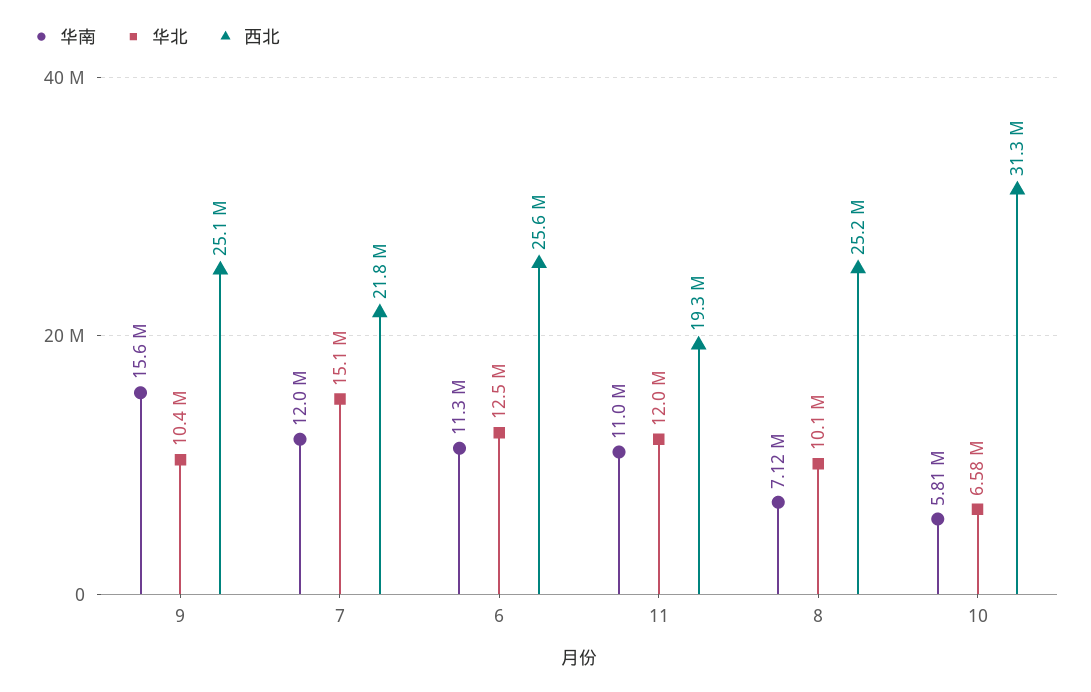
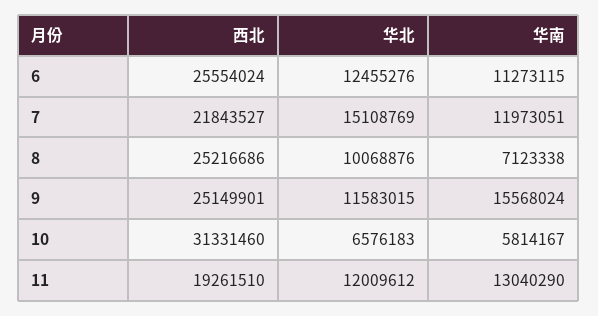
  {
    "华南": {
      "9": 15568024,
      "7": 11973051,
      "6": 11273115,
-     "11": 11000000,
+     "11": 13040290,
      "8": 7123338,
      "10": 5814167
    },
    "华北": {
-     "9": 10400000,
+     "9": 11583015,
      "7": 15108769,
      "6": 12455276,
      "11": 12009612,
      "8": 10068876,
      "10": 6576183
    },
    "西北": {
      "9": 25149901,
      "7": 21843527,
      "6": 25554024,
      "11": 19261510,
      "8": 25216686,
      "10": 31331460
    }
  }

